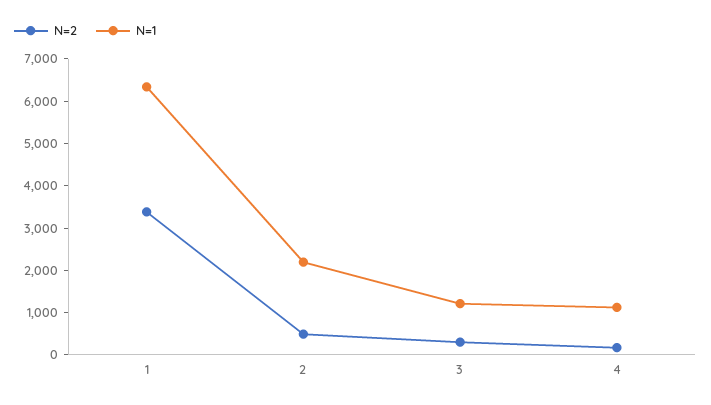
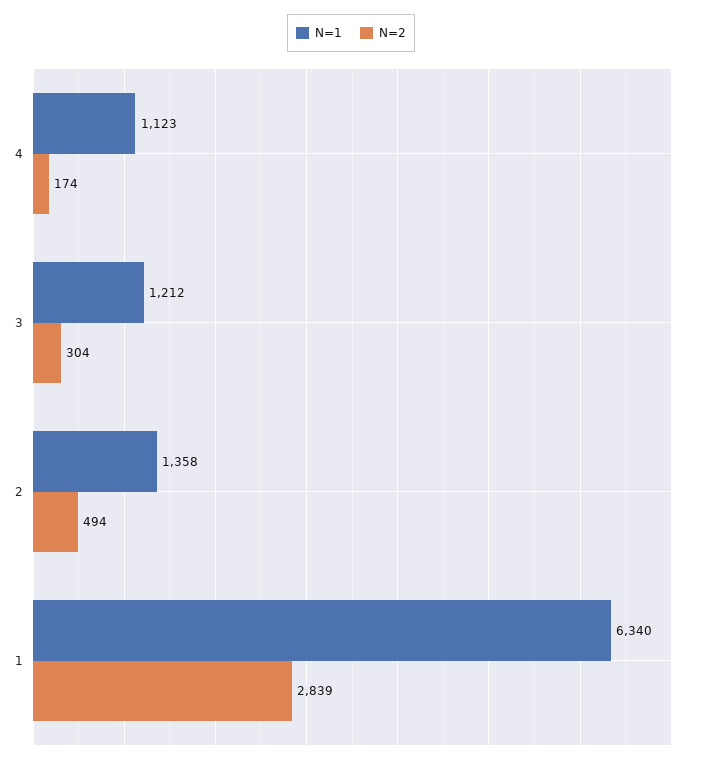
  {
    "N=2": {
-     "1": 3400,
+     "1": 2839,
      "2": 494,
      "3": 304,
      "4": 174
    },
    "N=1": {
      "1": 6340,
-     "2": 2200,
+     "2": 1358,
      "3": 1212,
      "4": 1123
    }
  }

